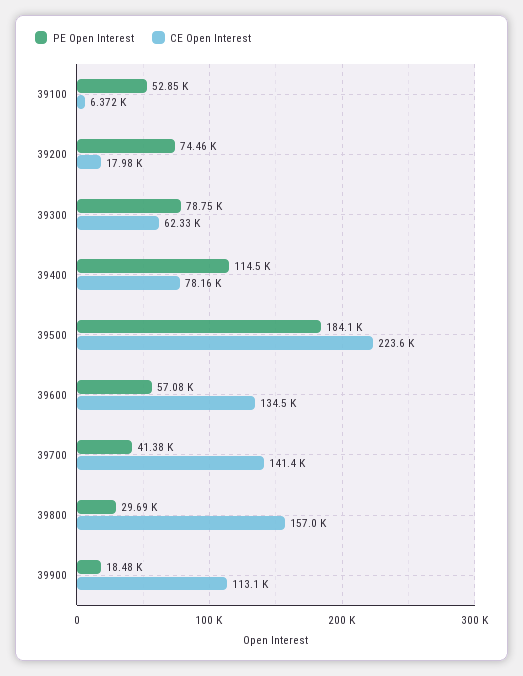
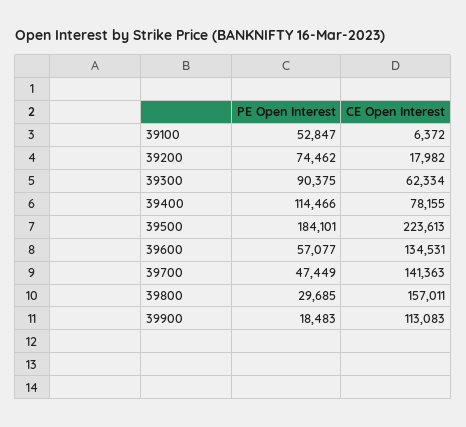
  {
    "PE Open Interest": {
      "39100": 52847,
      "39200": 74462,
-     "39300": 78750,
+     "39300": 90375,
      "39400": 114466,
      "39500": 184101,
      "39600": 57077,
-     "39700": 41380,
+     "39700": 47449,
      "39800": 29685,
      "39900": 18483
    },
    "CE Open Interest": {
      "39100": 6372,
      "39200": 17982,
      "39300": 62334,
      "39400": 78155,
      "39500": 223613,
      "39600": 134531,
      "39700": 141363,
      "39800": 157011,
      "39900": 113083
    }
  }

